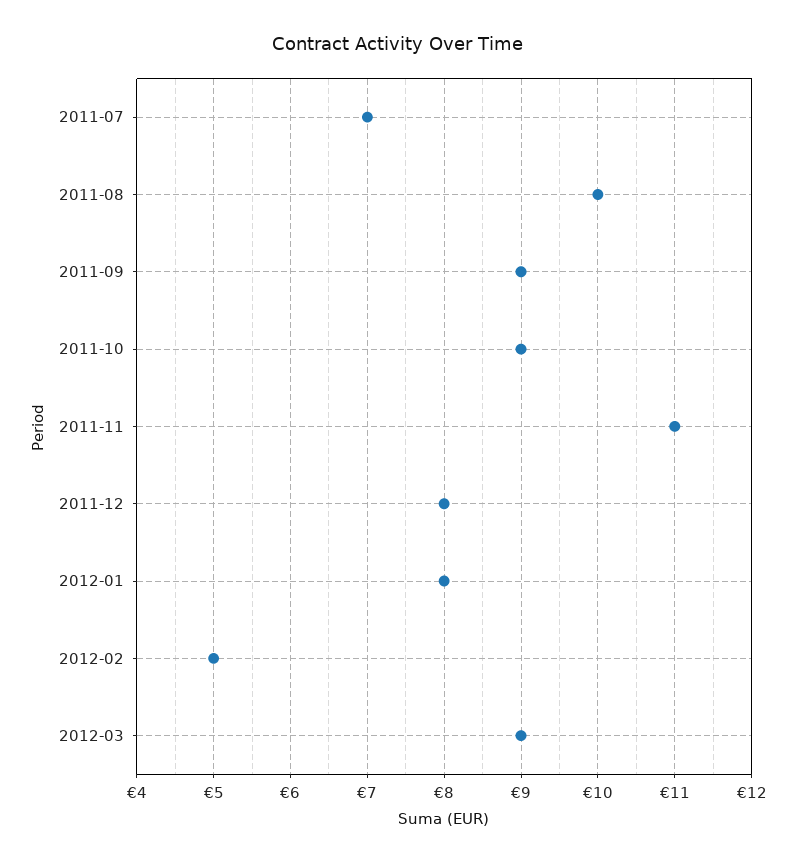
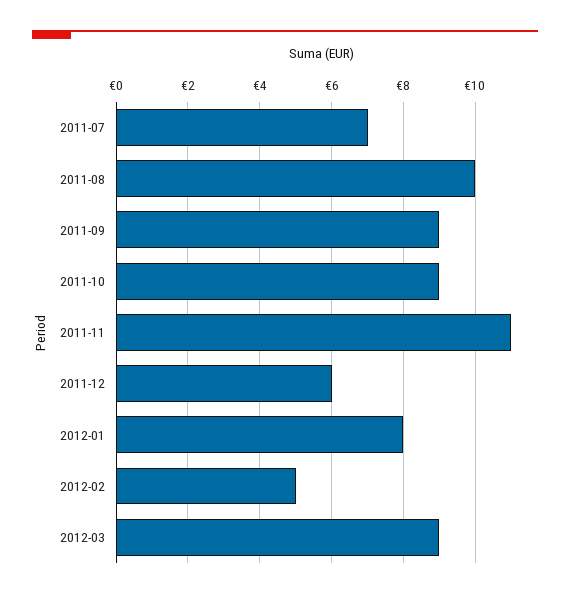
  {
    "2011-07": 7,
    "2011-08": 10,
    "2011-09": 9,
    "2011-10": 9,
    "2011-11": 11,
-   "2011-12": 8,
+   "2011-12": 6,
    "2012-01": 8,
    "2012-02": 5,
    "2012-03": 9
  }

